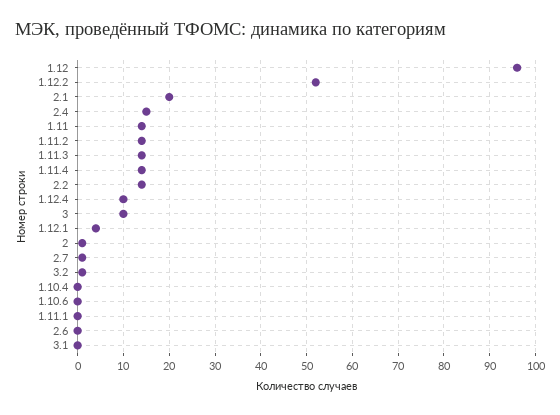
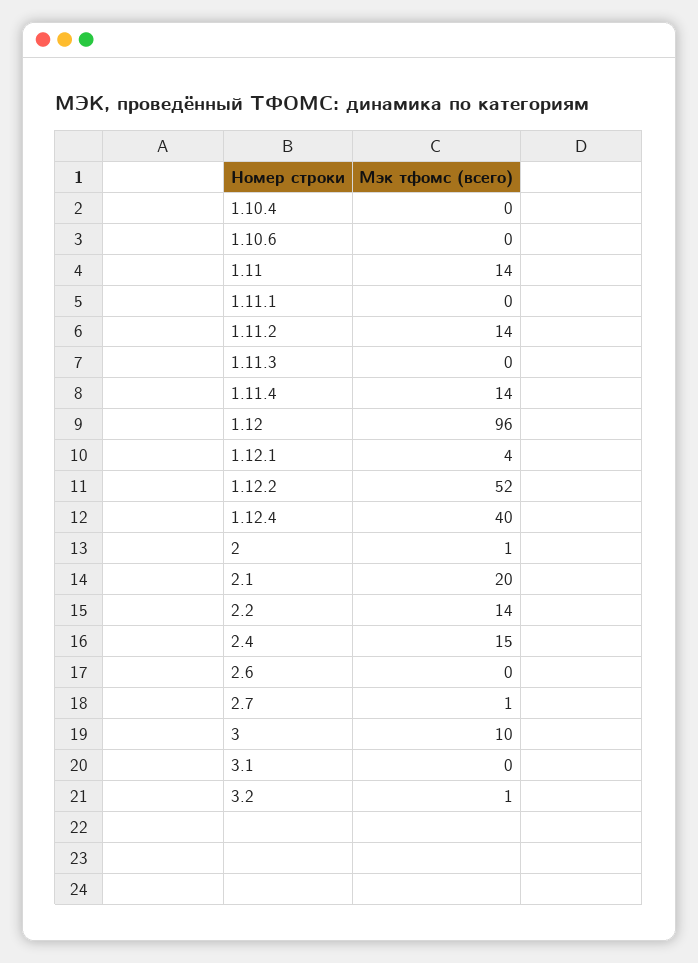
  {
    "1.12": 96,
    "1.12.2": 52,
    "2.1": 20,
    "2.4": 15,
    "1.11": 14,
    "1.11.2": 14,
-   "1.11.3": 15,
+   "1.11.3": 0,
    "1.11.4": 14,
    "2.2": 14,
-   "1.12.4": 10,
+   "1.12.4": 40,
    "3": 10,
    "1.12.1": 4,
    "2": 1,
    "2.7": 1,
    "3.2": 1,
    "1.10.4": 0,
    "1.10.6": 0,
    "1.11.1": 0,
    "2.6": 0,
    "3.1": 0
  }

